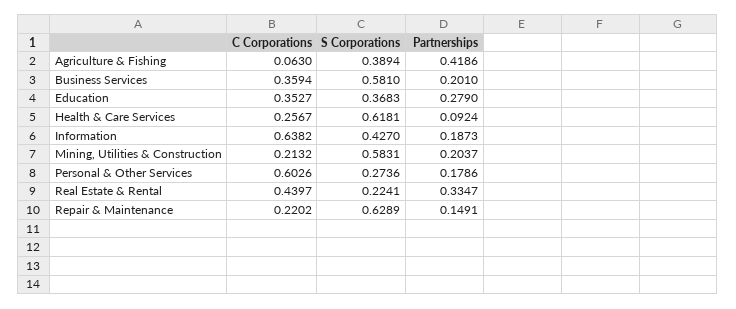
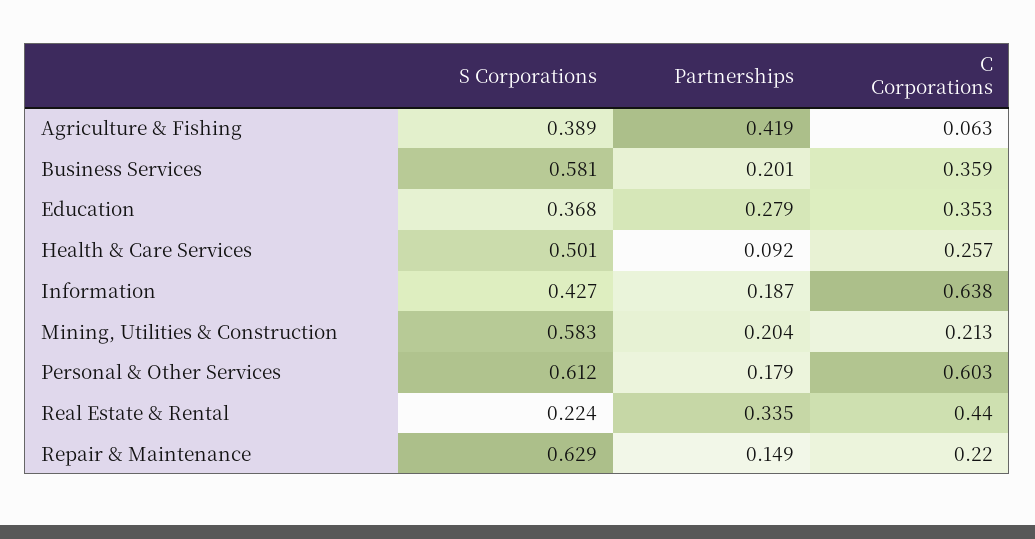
  {
    "C Corporations": {
      "Agriculture & Fishing": 0.063,
      "Business Services": 0.3594,
      "Education": 0.3527,
      "Health & Care Services": 0.2567,
      "Information": 0.6382,
      "Mining, Utilities & Construction": 0.2132,
      "Personal & Other Services": 0.6026,
      "Real Estate & Rental": 0.4397,
      "Repair & Maintenance": 0.2202
    },
    "S Corporations": {
      "Agriculture & Fishing": 0.3894,
      "Business Services": 0.581,
      "Education": 0.3683,
-     "Health & Care Services": 0.6181,
+     "Health & Care Services": 0.501,
      "Information": 0.427,
      "Mining, Utilities & Construction": 0.5831,
-     "Personal & Other Services": 0.2736,
+     "Personal & Other Services": 0.612,
      "Real Estate & Rental": 0.2241,
      "Repair & Maintenance": 0.6289
    },
    "Partnerships": {
      "Agriculture & Fishing": 0.4186,
      "Business Services": 0.201,
      "Education": 0.279,
      "Health & Care Services": 0.0924,
      "Information": 0.1873,
      "Mining, Utilities & Construction": 0.2037,
      "Personal & Other Services": 0.1786,
      "Real Estate & Rental": 0.3347,
      "Repair & Maintenance": 0.1491
    }
  }

